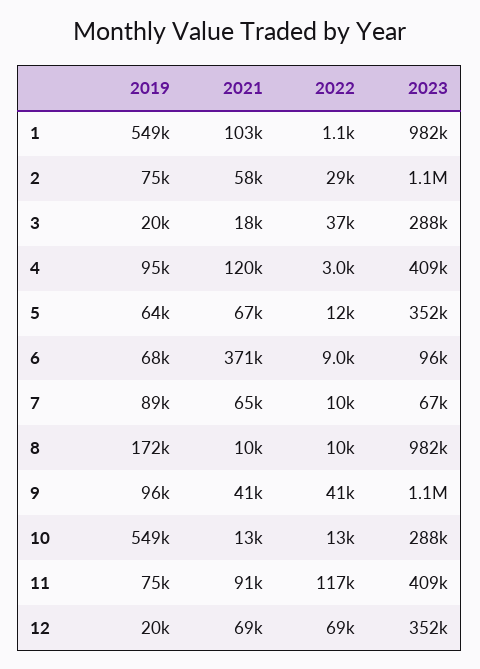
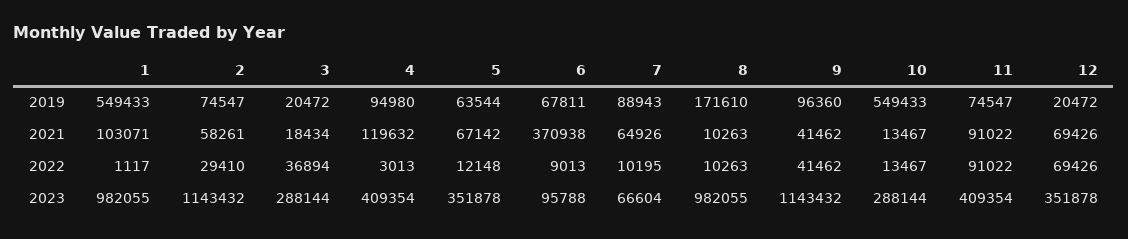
  {
    "2019": {
      "1": 549433,
      "2": 74547,
      "3": 20472,
      "4": 94980,
      "5": 63544,
      "6": 67811,
      "7": 88943,
      "8": 171610,
      "9": 96360,
      "10": 549433,
      "11": 74547,
      "12": 20472
    },
    "2021": {
      "1": 103071,
      "2": 58261,
      "3": 18434,
      "4": 119632,
      "5": 67142,
      "6": 370938,
      "7": 64926,
      "8": 10263,
      "9": 41462,
      "10": 13467,
      "11": 91022,
      "12": 69426
    },
    "2022": {
      "1": 1117,
      "2": 29410,
      "3": 36894,
      "4": 3013,
      "5": 12148,
      "6": 9013,
      "7": 10195,
      "8": 10263,
      "9": 41462,
      "10": 13467,
-     "11": 117000,
+     "11": 91022,
      "12": 69426
    },
    "2023": {
      "1": 982055,
      "2": 1143432,
      "3": 288144,
      "4": 409354,
      "5": 351878,
      "6": 95788,
      "7": 66604,
      "8": 982055,
      "9": 1143432,
      "10": 288144,
      "11": 409354,
      "12": 351878
    }
  }

